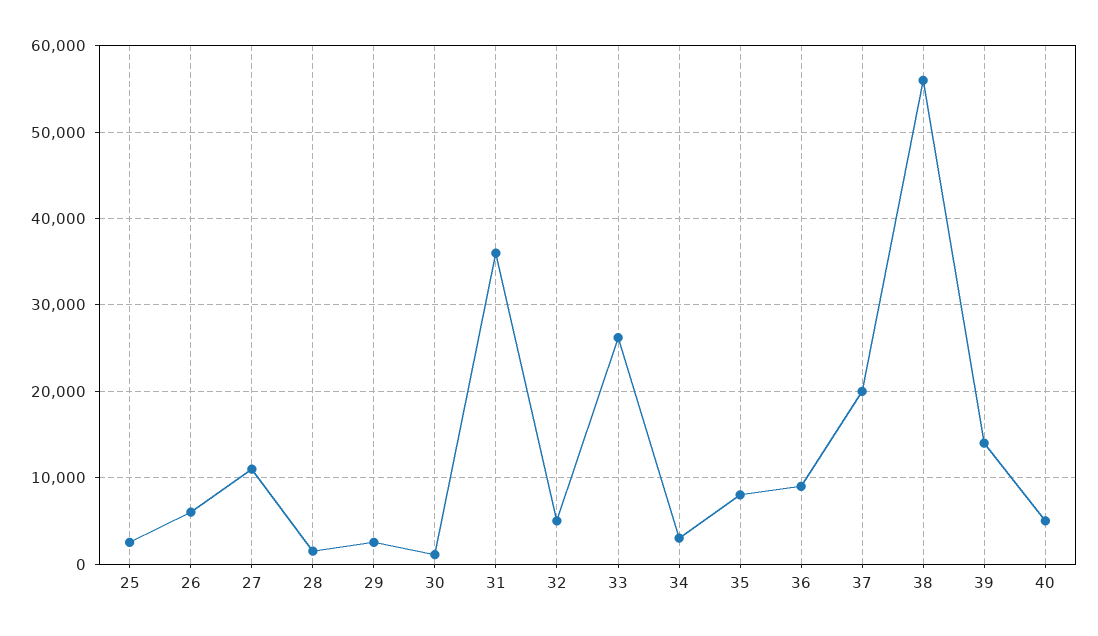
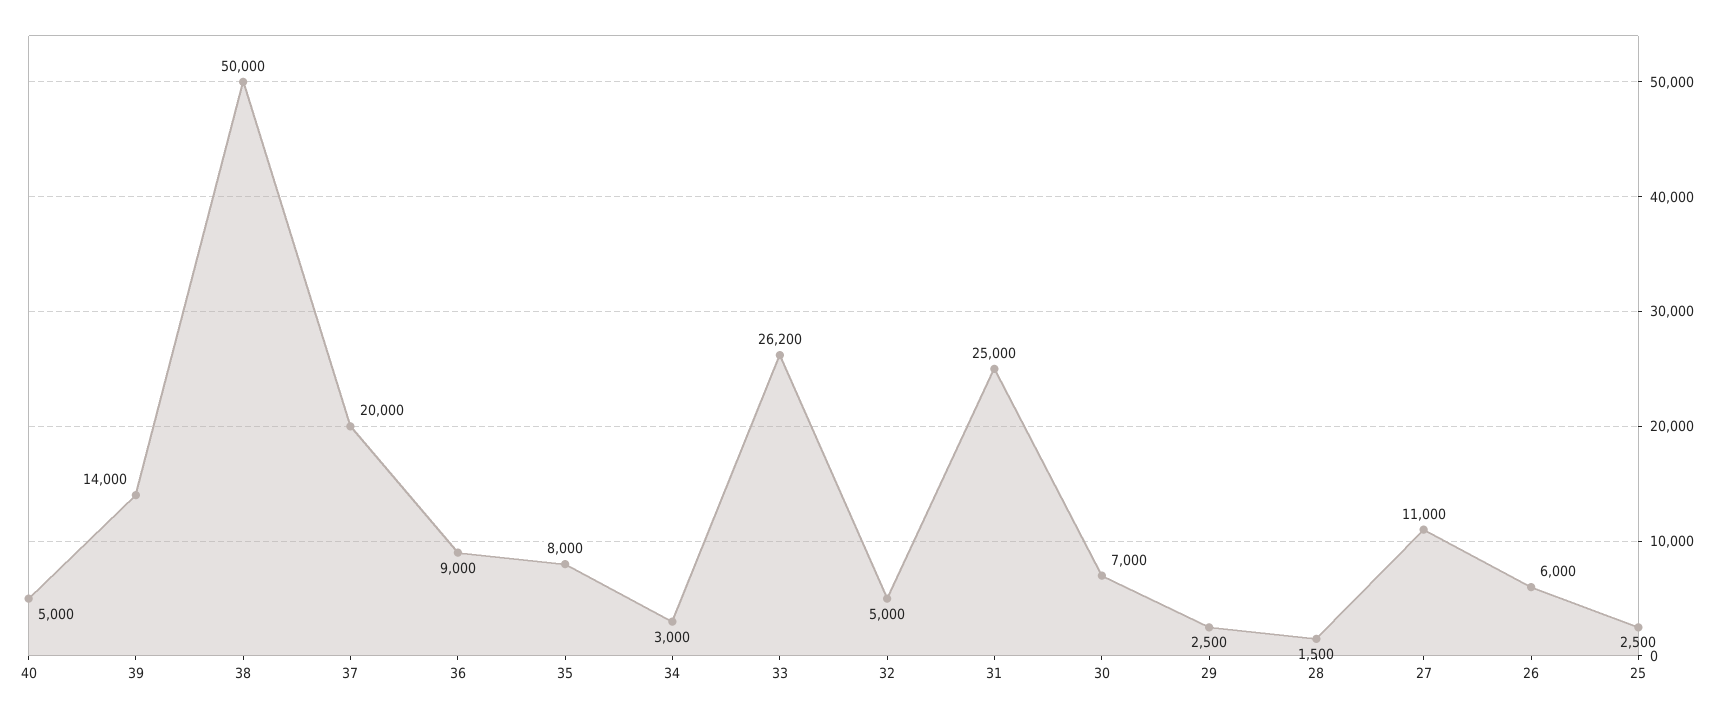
  {
    "25": 2500,
    "26": 6000,
    "27": 11000,
    "28": 1500,
    "29": 2500,
-   "30": 1000,
+   "30": 7000,
-   "31": 36000,
+   "31": 25000,
    "32": 5000,
    "33": 26200,
    "34": 3000,
    "35": 8000,
    "36": 9000,
    "37": 20000,
-   "38": 56000,
+   "38": 50000,
    "39": 14000,
    "40": 5000
  }

